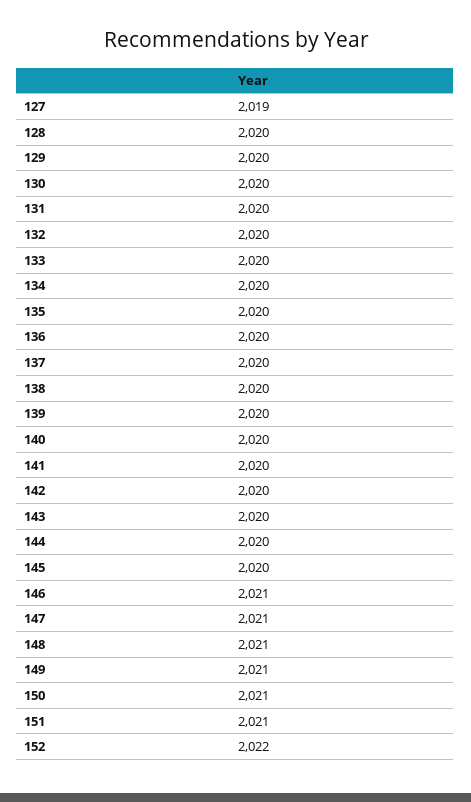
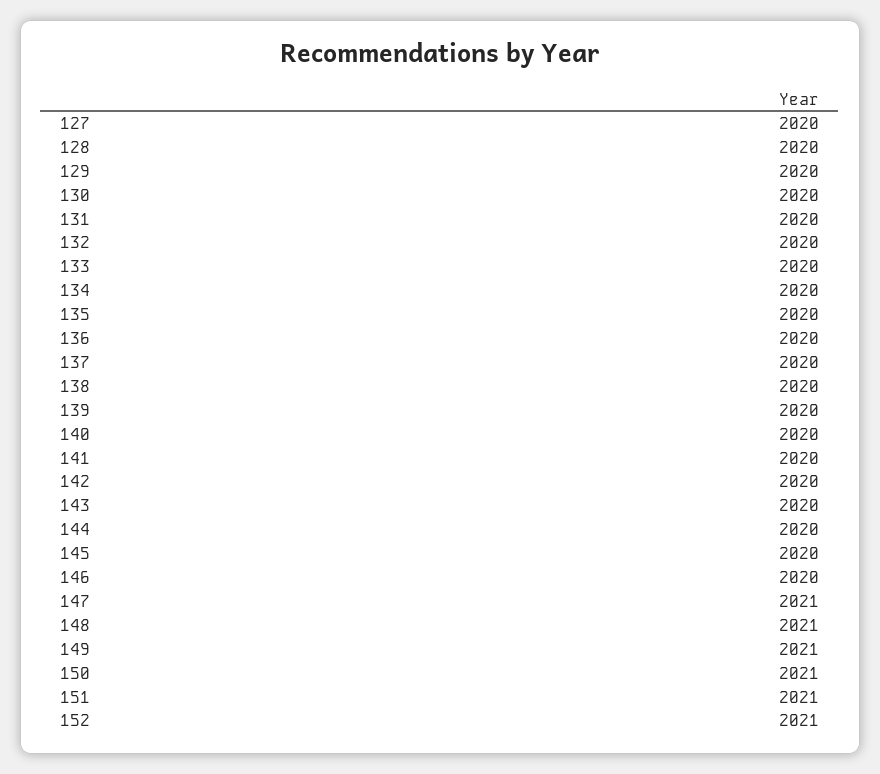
  {
-   "127": 2019,
+   "127": 2020,
    "128": 2020,
    "129": 2020,
    "130": 2020,
    "131": 2020,
    "132": 2020,
    "133": 2020,
    "134": 2020,
    "135": 2020,
    "136": 2020,
    "137": 2020,
    "138": 2020,
    "139": 2020,
    "140": 2020,
    "141": 2020,
    "142": 2020,
    "143": 2020,
    "144": 2020,
    "145": 2020,
-   "146": 2021,
+   "146": 2020,
    "147": 2021,
    "148": 2021,
    "149": 2021,
    "150": 2021,
    "151": 2021,
-   "152": 2022
+   "152": 2021
  }

